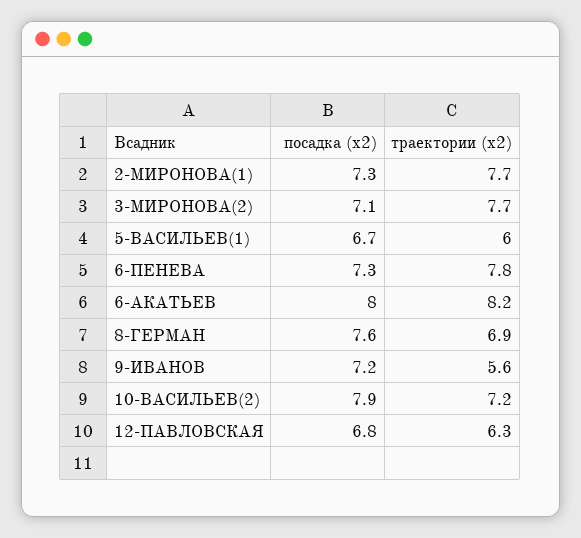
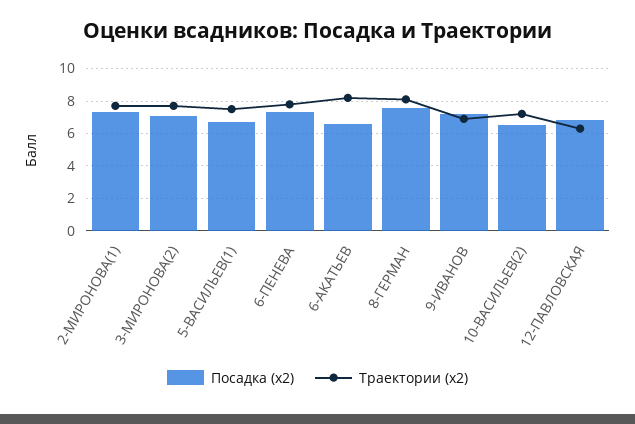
  {
    "посадка (х2)": {
      "2-МИРОНОВА(1)": 7.3,
      "3-МИРОНОВА(2)": 7.1,
      "5-ВАСИЛЬЕВ(1)": 6.7,
      "6-ПЕНЕВА": 7.3,
-     "6-АКАТЬЕВ": 8,
+     "6-АКАТЬЕВ": 6.5,
      "8-ГЕРМАН": 7.6,
      "9-ИВАНОВ": 7.2,
-     "10-ВАСИЛЬЕВ(2)": 7.9,
+     "10-ВАСИЛЬЕВ(2)": 6.5,
      "12-ПАВЛОВСКАЯ": 6.8
    },
    "траектории (х2)": {
      "2-МИРОНОВА(1)": 7.7,
      "3-МИРОНОВА(2)": 7.7,
-     "5-ВАСИЛЬЕВ(1)": 6,
+     "5-ВАСИЛЬЕВ(1)": 7.5,
      "6-ПЕНЕВА": 7.8,
      "6-АКАТЬЕВ": 8.2,
-     "8-ГЕРМАН": 6.9,
+     "8-ГЕРМАН": 8,
-     "9-ИВАНОВ": 5.6,
+     "9-ИВАНОВ": 7,
      "10-ВАСИЛЬЕВ(2)": 7.2,
      "12-ПАВЛОВСКАЯ": 6.3
    }
  }

